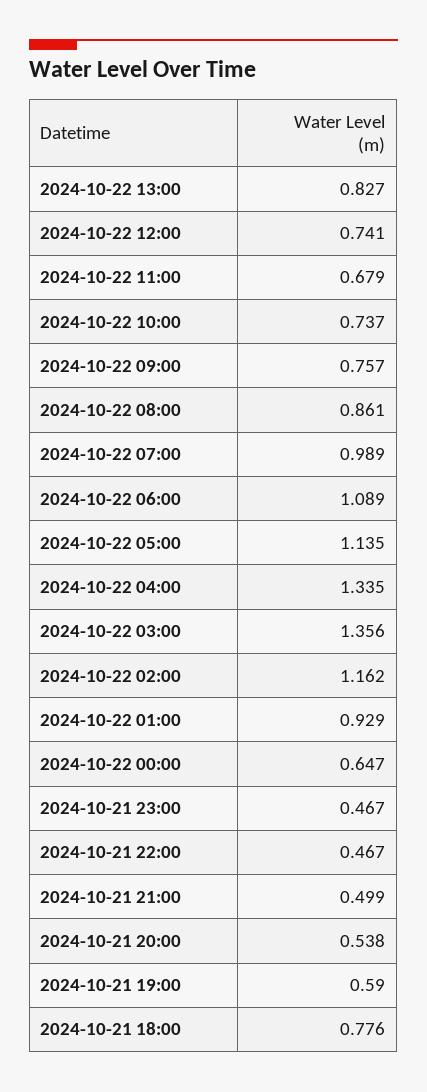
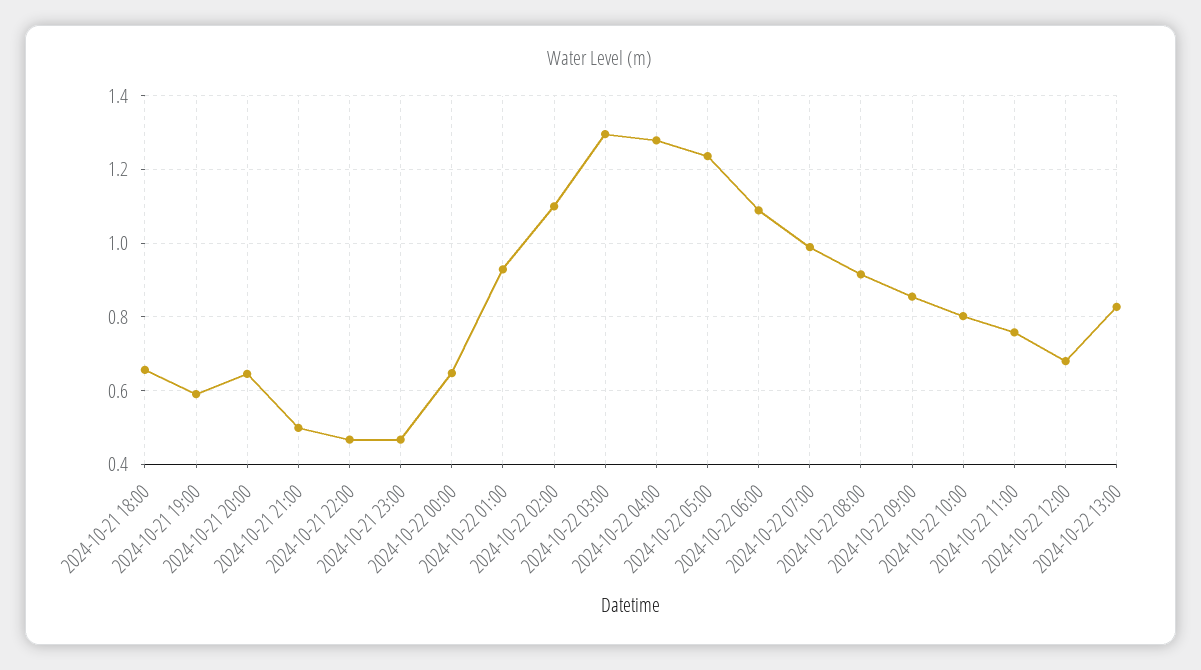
  {
    "2024-10-22 13:00": 0.827,
-   "2024-10-22 12:00": 0.741,
+   "2024-10-22 12:00": 0.68,
-   "2024-10-22 11:00": 0.679,
+   "2024-10-22 11:00": 0.76,
-   "2024-10-22 10:00": 0.737,
+   "2024-10-22 10:00": 0.8,
-   "2024-10-22 09:00": 0.757,
+   "2024-10-22 09:00": 0.86,
-   "2024-10-22 08:00": 0.861,
+   "2024-10-22 08:00": 0.92,
    "2024-10-22 07:00": 0.989,
    "2024-10-22 06:00": 1.089,
-   "2024-10-22 05:00": 1.135,
+   "2024-10-22 05:00": 1.24,
-   "2024-10-22 04:00": 1.335,
+   "2024-10-22 04:00": 1.28,
-   "2024-10-22 03:00": 1.356,
+   "2024-10-22 03:00": 1.3,
-   "2024-10-22 02:00": 1.162,
+   "2024-10-22 02:00": 1.1,
    "2024-10-22 01:00": 0.929,
    "2024-10-22 00:00": 0.647,
    "2024-10-21 23:00": 0.467,
    "2024-10-21 22:00": 0.467,
    "2024-10-21 21:00": 0.499,
-   "2024-10-21 20:00": 0.538,
+   "2024-10-21 20:00": 0.64,
    "2024-10-21 19:00": 0.59,
-   "2024-10-21 18:00": 0.776
+   "2024-10-21 18:00": 0.66
  }

